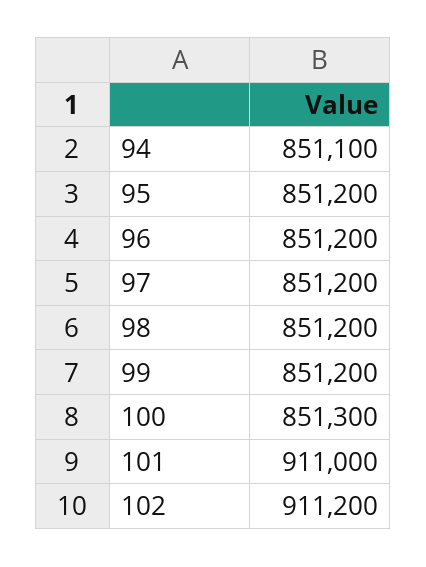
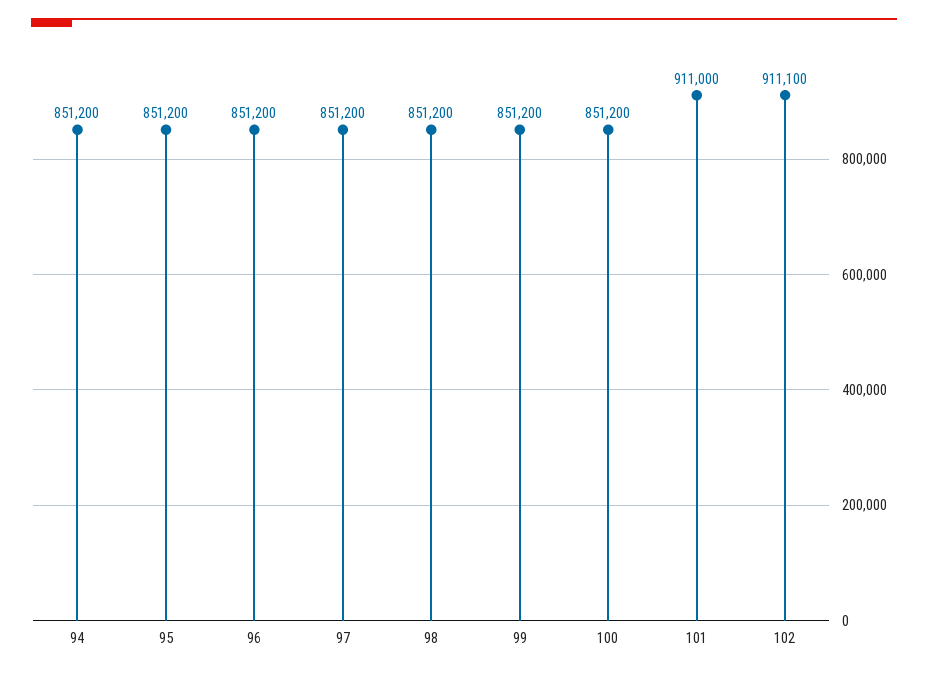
  {
-   "94": 851100,
+   "94": 851200,
    "95": 851200,
    "96": 851200,
    "97": 851200,
    "98": 851200,
    "99": 851200,
-   "100": 851300,
+   "100": 851200,
    "101": 911000,
-   "102": 911200
+   "102": 911100
  }

